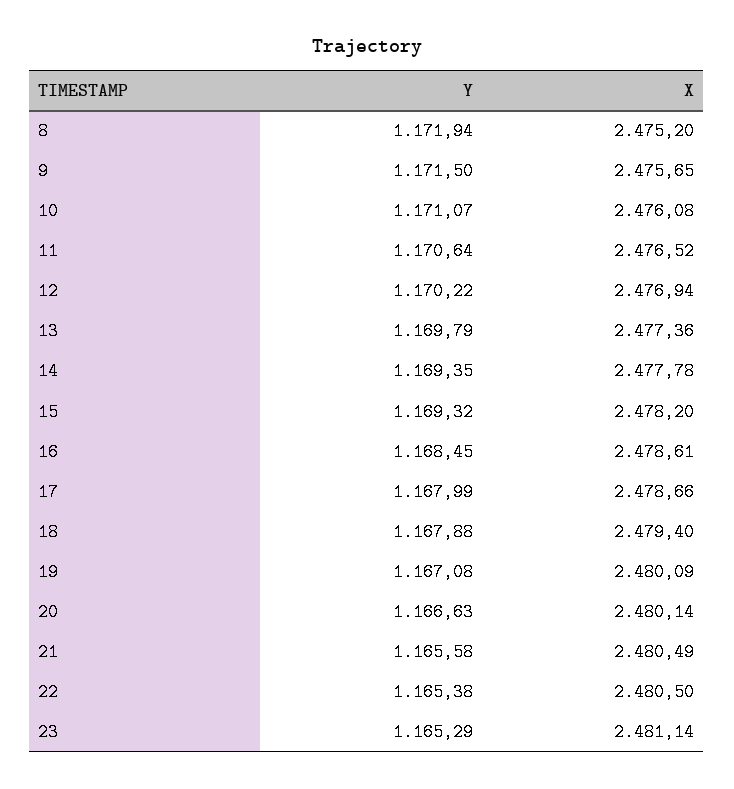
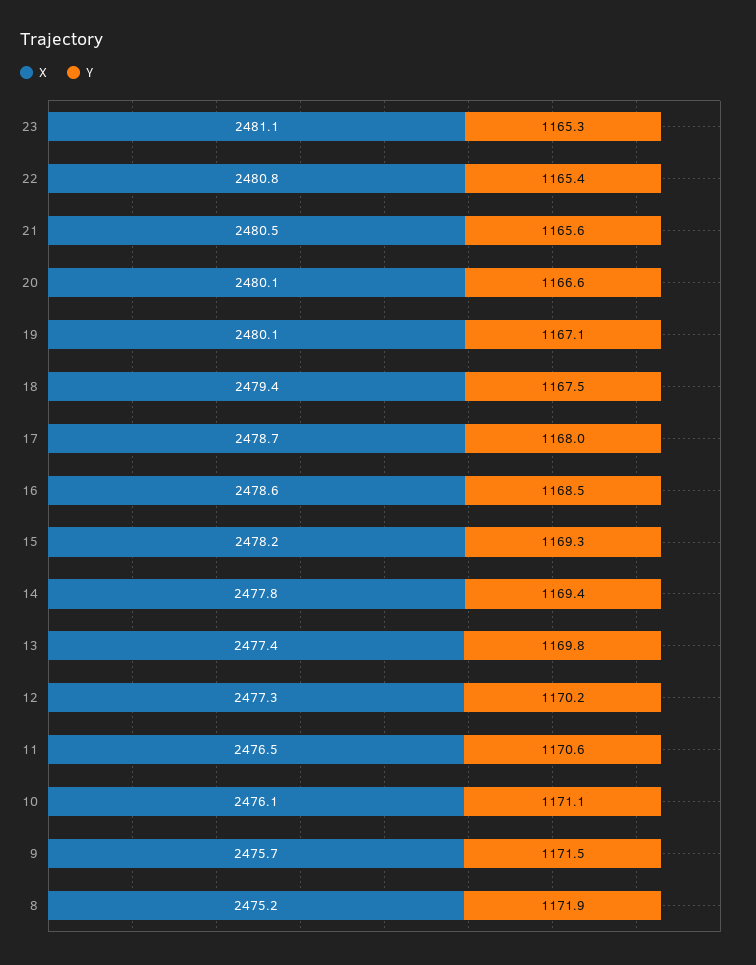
  {
    "Y": {
      "8": 1171.94,
      "9": 1171.5,
      "10": 1171.07,
      "11": 1170.64,
      "12": 1170.22,
      "13": 1169.79,
      "14": 1169.35,
      "15": 1169.32,
      "16": 1168.45,
      "17": 1167.99,
-     "18": 1167.88,
+     "18": 1167.5,
      "19": 1167.08,
      "20": 1166.63,
      "21": 1165.58,
      "22": 1165.38,
      "23": 1165.29
    },
    "X": {
      "8": 2475.2,
      "9": 2475.65,
      "10": 2476.08,
      "11": 2476.52,
-     "12": 2476.94,
+     "12": 2477.3,
      "13": 2477.36,
      "14": 2477.78,
      "15": 2478.2,
      "16": 2478.61,
      "17": 2478.66,
      "18": 2479.4,
      "19": 2480.09,
      "20": 2480.14,
      "21": 2480.49,
-     "22": 2480.5,
+     "22": 2480.8,
      "23": 2481.14
    }
  }

